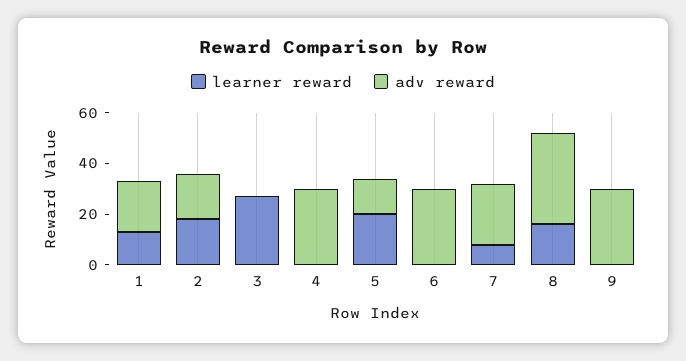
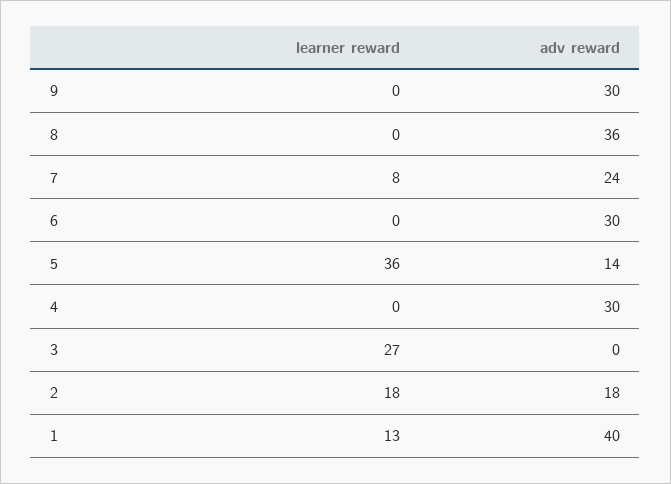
  {
    "learner reward": {
      "1": 13,
      "2": 18,
      "3": 27,
      "4": 0,
-     "5": 20,
+     "5": 36,
      "6": 0,
      "7": 8,
-     "8": 15,
+     "8": 0,
      "9": 0
    },
    "adv reward": {
-     "1": 20,
+     "1": 40,
      "2": 18,
      "3": 0,
      "4": 30,
      "5": 14,
      "6": 30,
      "7": 24,
      "8": 36,
      "9": 30
    }
  }

